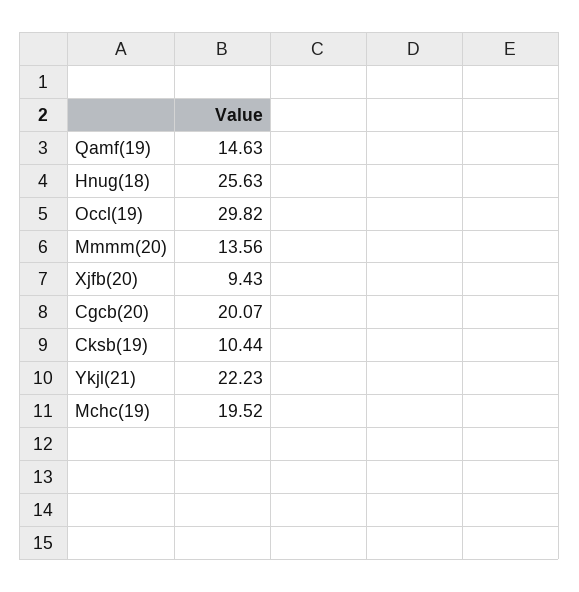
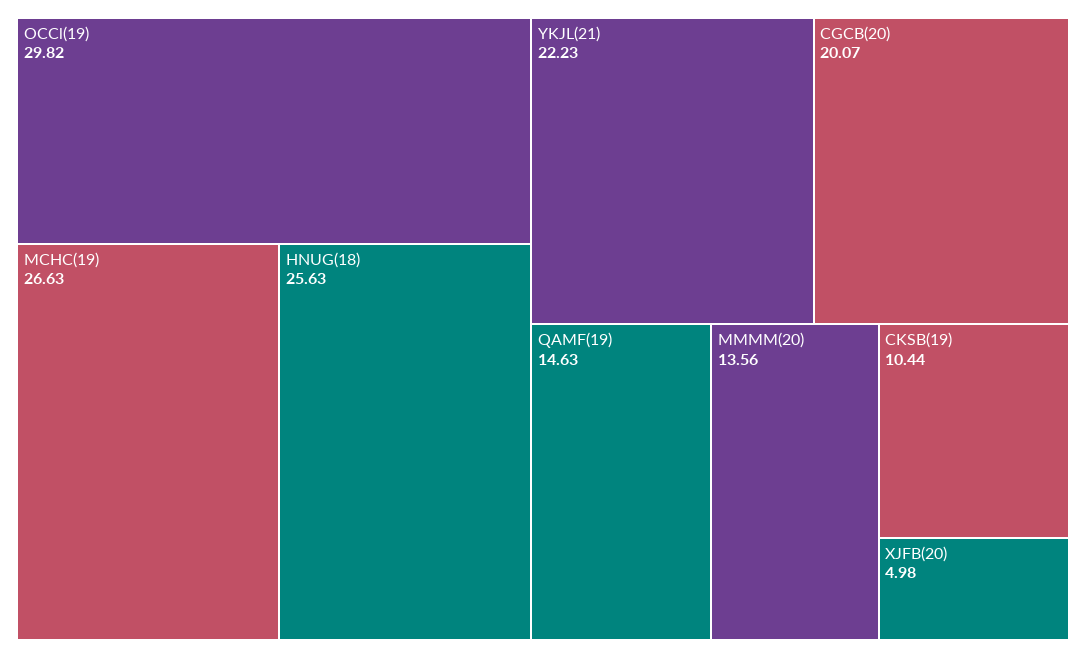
  {
    "Qamf(19)": 14.63,
    "Hnug(18)": 25.63,
    "Occl(19)": 29.82,
    "Mmmm(20)": 13.56,
-   "Xjfb(20)": 9.43,
+   "Xjfb(20)": 4.98,
    "Cgcb(20)": 20.07,
    "Cksb(19)": 10.44,
    "Ykjl(21)": 22.23,
-   "Mchc(19)": 19.52
+   "Mchc(19)": 26.63
  }

